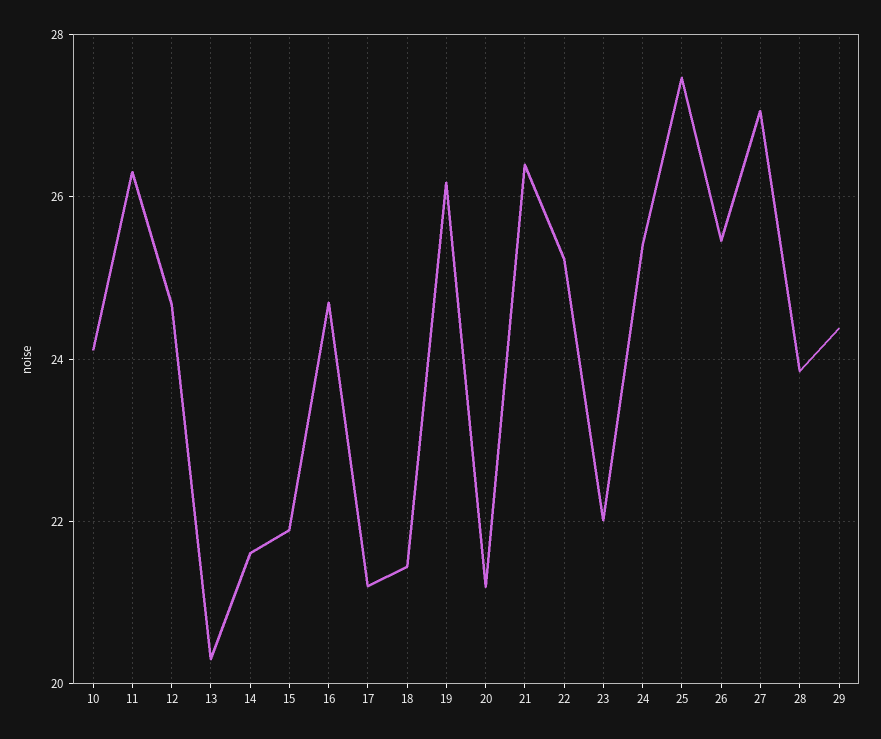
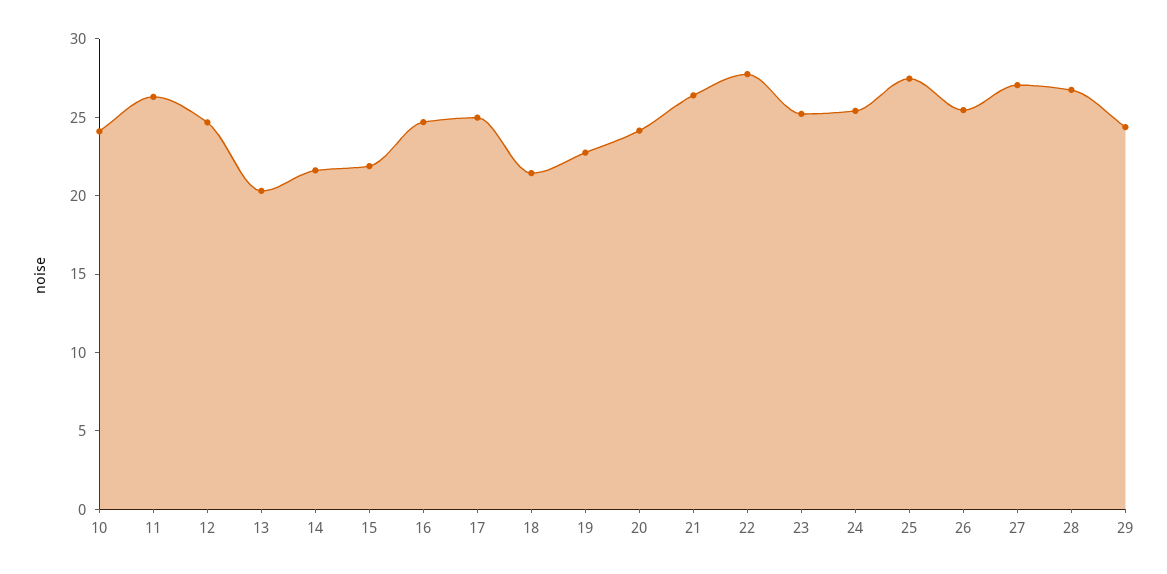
  {
    "10": 24.2,
    "11": 26.4,
    "12": 24.6,
    "13": 20.4,
    "14": 21.6,
    "15": 21.8,
    "16": 24.8,
-   "17": 21.2,
+   "17": 25,
    "18": 21.4,
-   "19": 26.2,
+   "19": 23,
-   "20": 21.2,
+   "20": 24,
    "21": 26.4,
-   "22": 25.2,
+   "22": 28,
-   "23": 22,
+   "23": 25,
    "24": 25.4,
    "25": 27.4,
    "26": 25.4,
    "27": 27,
-   "28": 23.8,
+   "28": 27,
    "29": 24.4
  }

